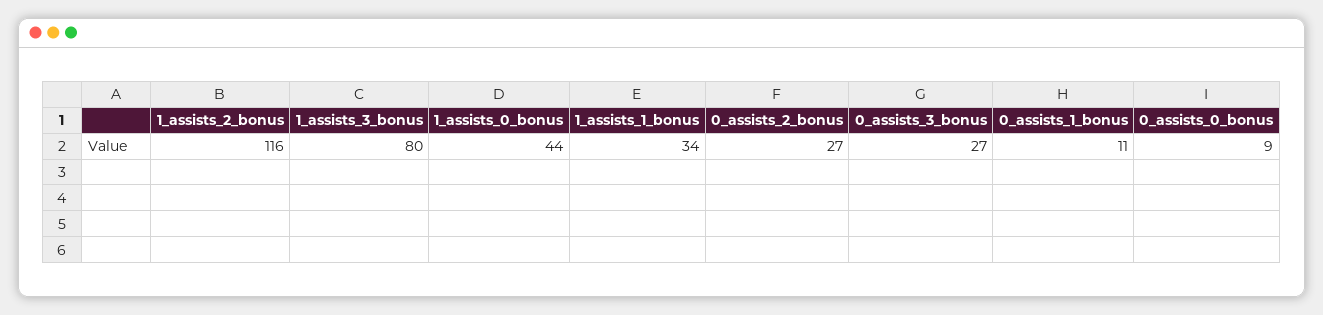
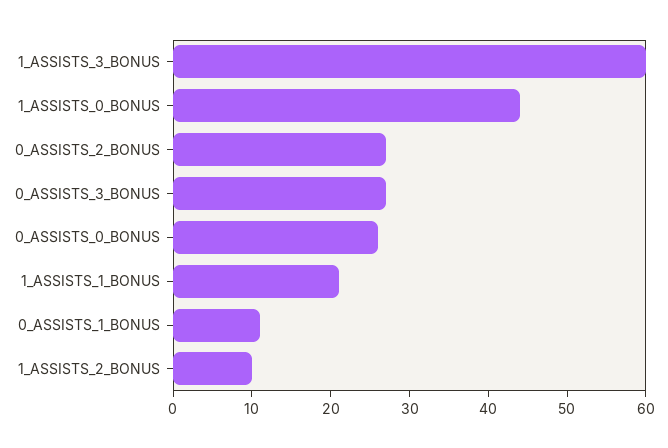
  {
-   "1_assists_2_bonus": 116,
+   "1_assists_2_bonus": 10,
-   "1_assists_3_bonus": 80,
+   "1_assists_3_bonus": 60,
    "1_assists_0_bonus": 44,
-   "1_assists_1_bonus": 34,
+   "1_assists_1_bonus": 20,
    "0_assists_2_bonus": 27,
    "0_assists_3_bonus": 27,
    "0_assists_1_bonus": 11,
-   "0_assists_0_bonus": 9
+   "0_assists_0_bonus": 25
  }

